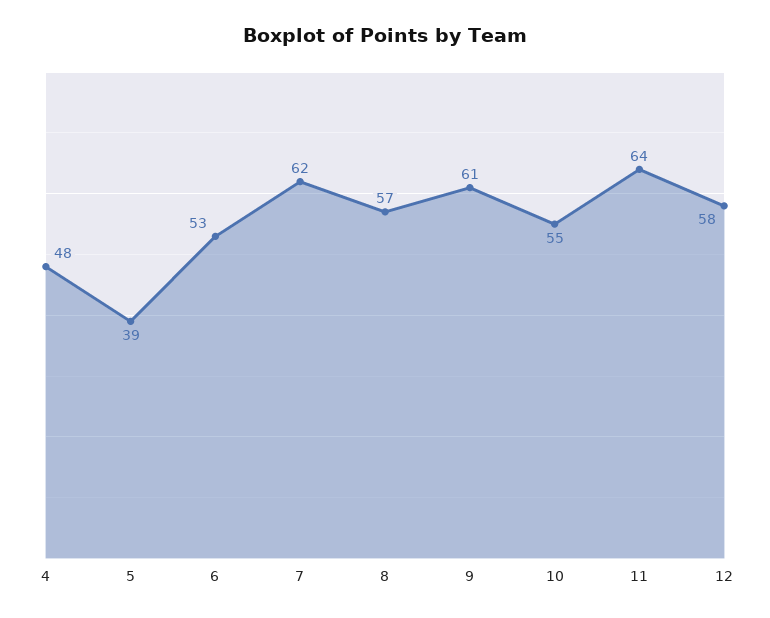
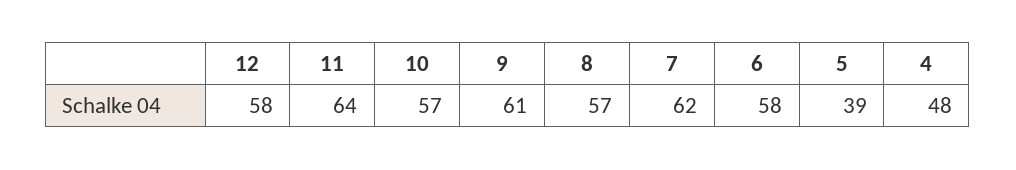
  {
    "4": 48,
    "5": 39,
-   "6": 53,
+   "6": 58,
    "7": 62,
    "8": 57,
    "9": 61,
-   "10": 55,
+   "10": 57,
    "11": 64,
    "12": 58
  }

